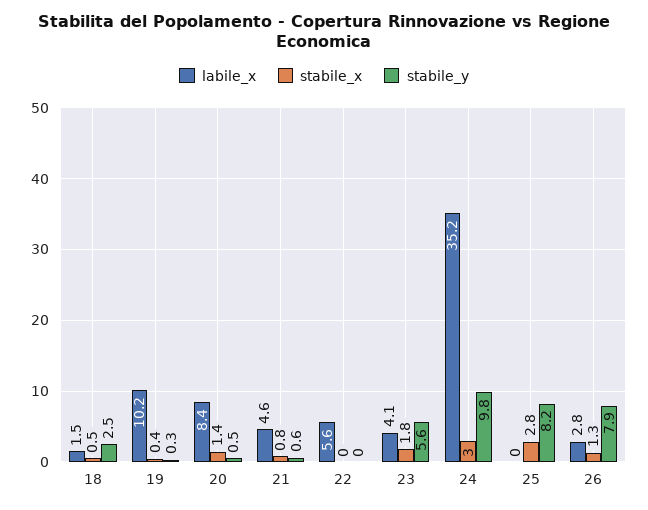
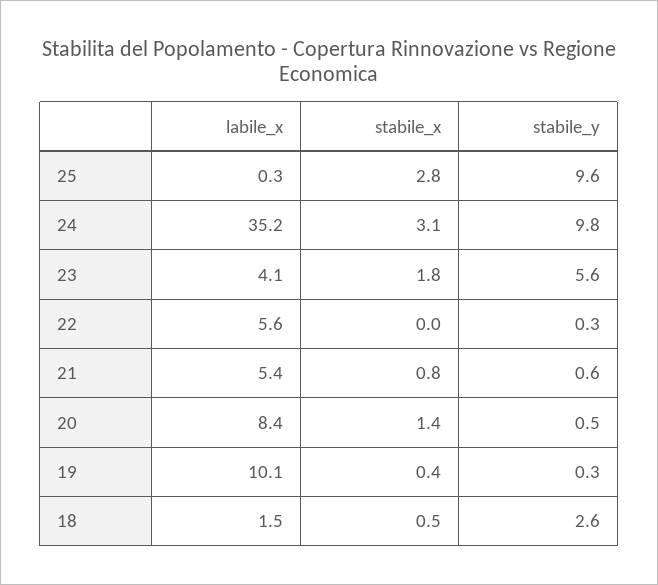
  {
    "labile_x": {
      "18": 1.5,
-     "19": 10.2,
+     "19": 10.1,
      "20": 8.4,
-     "21": 4.6,
+     "21": 5.4,
      "22": 5.6,
      "23": 4.1,
      "24": 35.2,
-     "25": 0,
+     "25": 0.3
-     "26": 2.8
    },
    "stabile_x": {
      "18": 0.5,
      "19": 0.4,
      "20": 1.4,
      "21": 0.8,
      "22": 0,
      "23": 1.8,
-     "24": 3,
+     "24": 3.1,
-     "25": 2.8,
+     "25": 2.8
-     "26": 1.3
    },
    "stabile_y": {
-     "18": 2.5,
+     "18": 2.6,
      "19": 0.3,
      "20": 0.5,
      "21": 0.6,
-     "22": 0,
+     "22": 0.3,
      "23": 5.6,
      "24": 9.8,
-     "25": 8.2,
+     "25": 9.6
-     "26": 7.9
    }
  }

